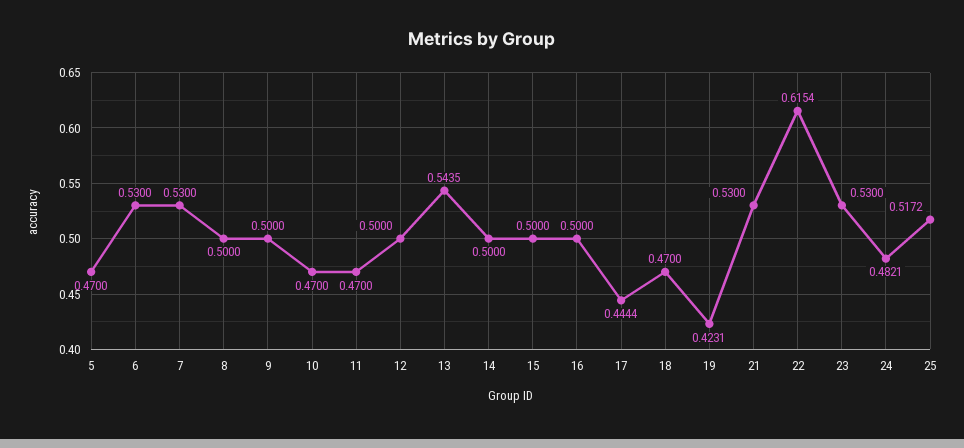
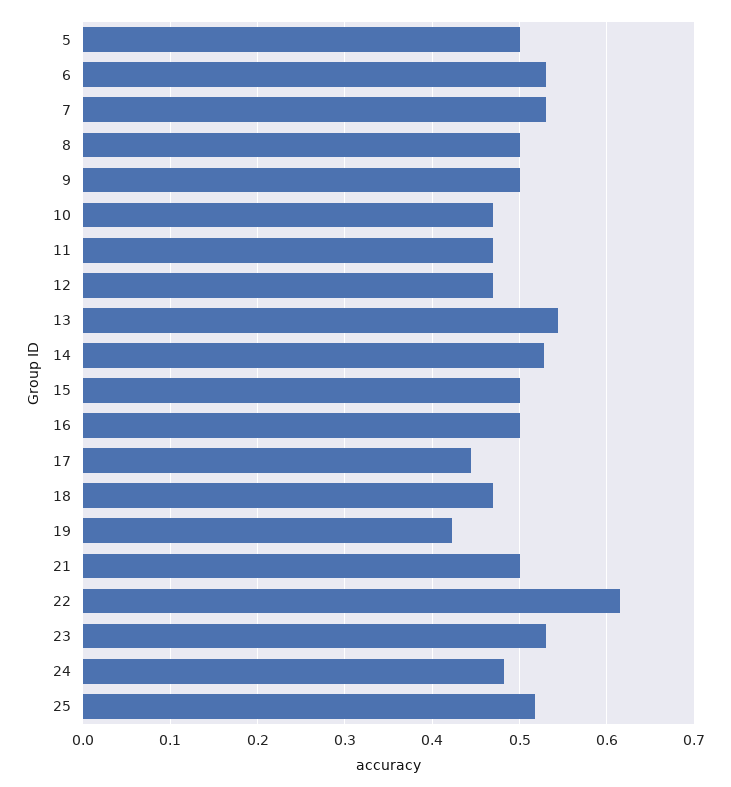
  {
-   "5": 0.47,
+   "5": 0.5,
    "6": 0.53,
    "7": 0.53,
    "8": 0.5,
    "9": 0.5,
    "10": 0.47,
    "11": 0.47,
-   "12": 0.5,
+   "12": 0.47,
    "13": 0.5435,
-   "14": 0.5,
+   "14": 0.53,
    "15": 0.5,
    "16": 0.5,
    "17": 0.4444,
    "18": 0.47,
    "19": 0.4231,
-   "21": 0.53,
+   "21": 0.5,
    "22": 0.6154,
    "23": 0.53,
    "24": 0.4821,
    "25": 0.5172
  }

